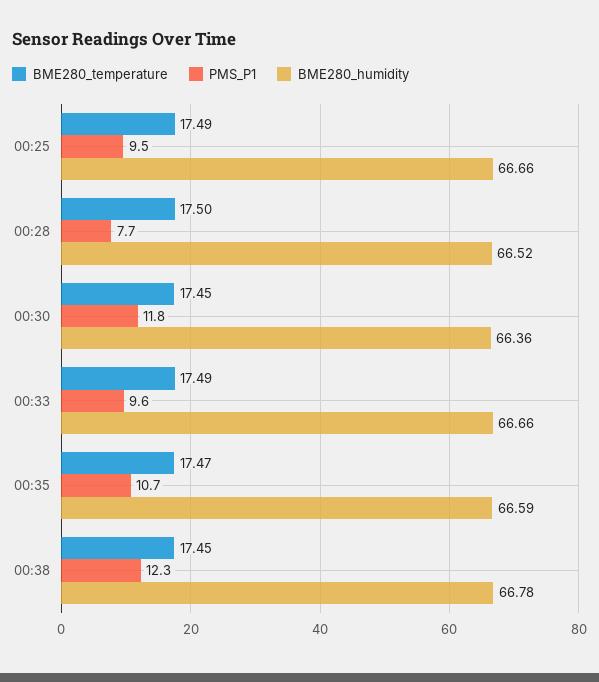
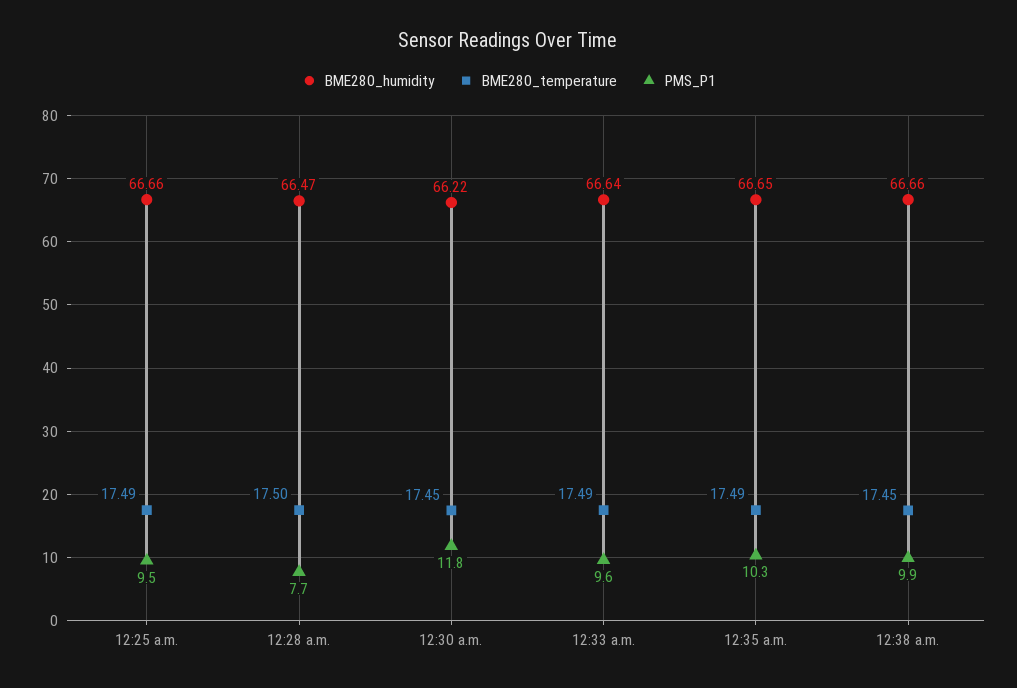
  {
    "BME280_temperature": {
      "00:25": 17.49,
      "00:28": 17.5,
      "00:30": 17.45,
      "00:33": 17.49,
-     "00:35": 17.47,
+     "00:35": 17.49,
      "00:38": 17.45
    },
    "PMS_P1": {
      "00:25": 9.5,
      "00:28": 7.7,
      "00:30": 11.8,
      "00:33": 9.6,
-     "00:35": 10.7,
+     "00:35": 10.3,
-     "00:38": 12.3
+     "00:38": 9.9
    },
    "BME280_humidity": {
      "00:25": 66.66,
-     "00:28": 66.52,
+     "00:28": 66.47,
-     "00:30": 66.36,
+     "00:30": 66.22,
-     "00:33": 66.66,
+     "00:33": 66.64,
-     "00:35": 66.59,
+     "00:35": 66.65,
-     "00:38": 66.78
+     "00:38": 66.66
    }
  }

